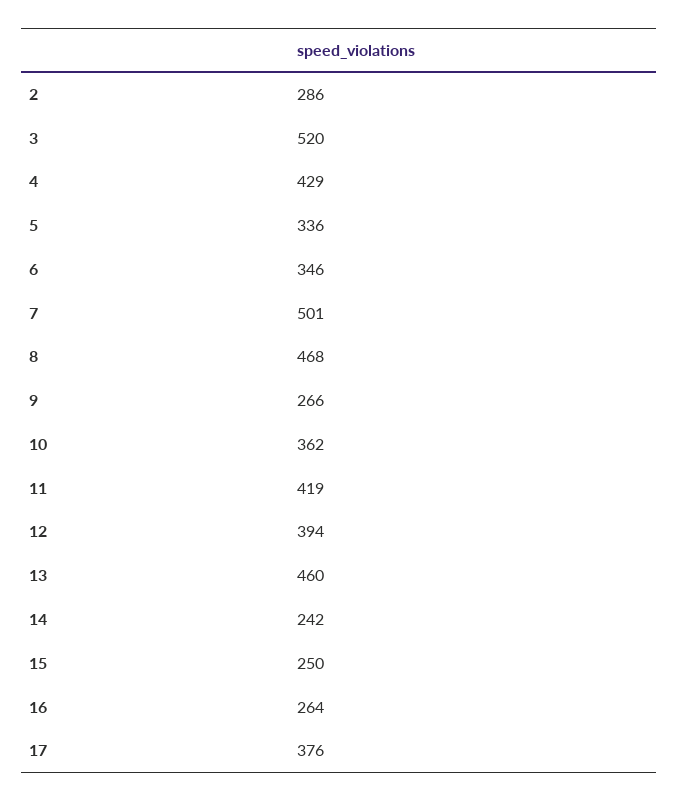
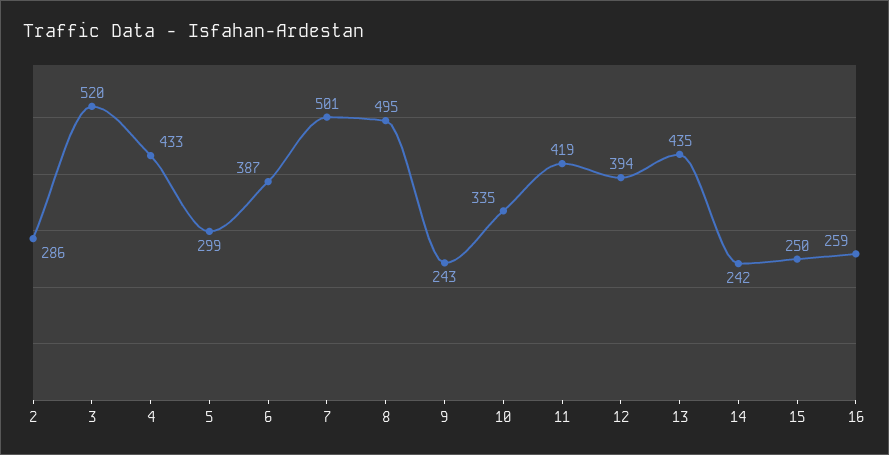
  {
    "2": 286,
    "3": 520,
-   "4": 429,
+   "4": 433,
-   "5": 336,
+   "5": 299,
-   "6": 346,
+   "6": 387,
    "7": 501,
-   "8": 468,
+   "8": 495,
-   "9": 266,
+   "9": 243,
-   "10": 362,
+   "10": 335,
    "11": 419,
    "12": 394,
-   "13": 460,
+   "13": 435,
    "14": 242,
    "15": 250,
-   "16": 264,
+   "16": 259
-   "17": 376
  }

